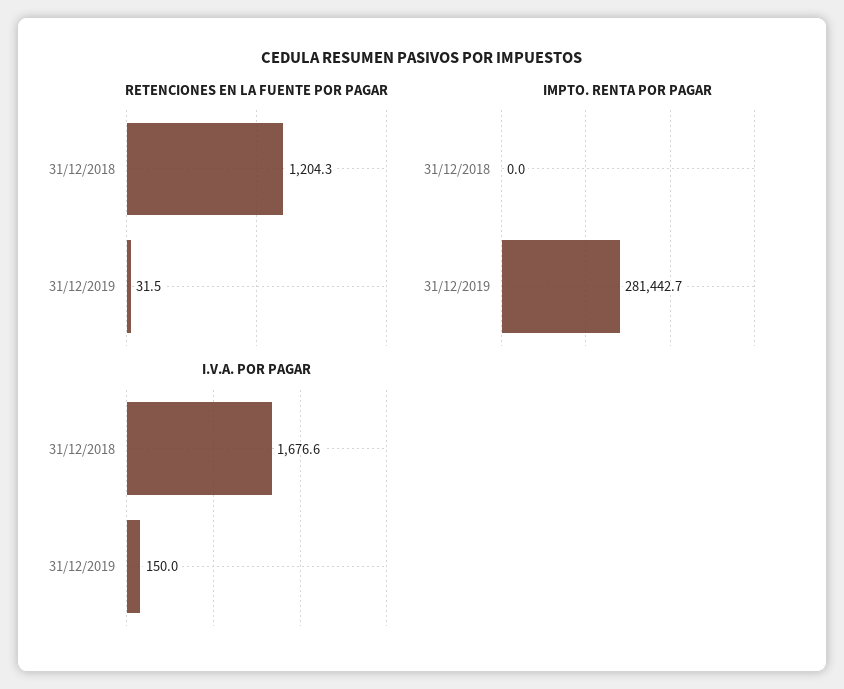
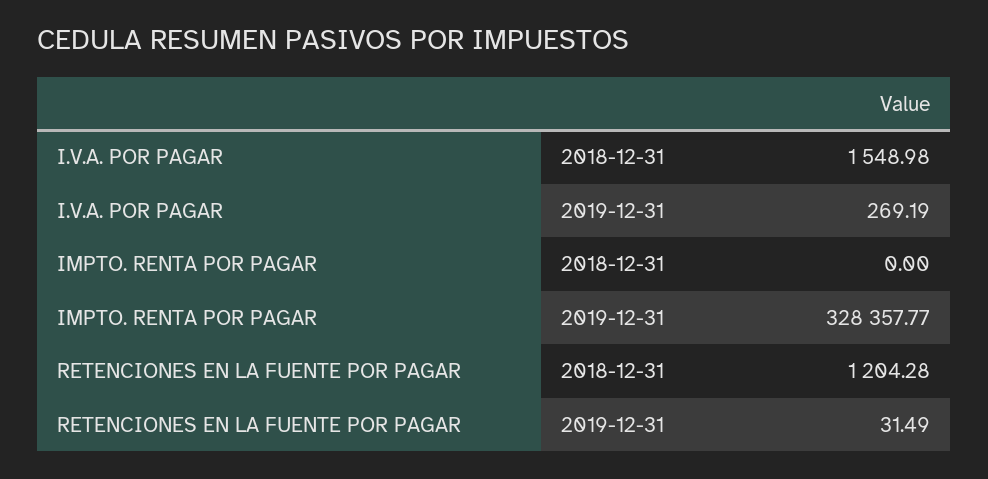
  {
    "RETENCIONES EN LA FUENTE POR PAGAR": {
      "31/12/2018": 1204.28,
      "31/12/2019": 31.49
    },
    "IMPTO. RENTA POR PAGAR": {
      "31/12/2018": 0,
-     "31/12/2019": 281442.7
+     "31/12/2019": 328357.77
    },
    "I.V.A. POR PAGAR": {
-     "31/12/2018": 1676.6,
+     "31/12/2018": 1548.98,
-     "31/12/2019": 150
+     "31/12/2019": 269.19
    }
  }

